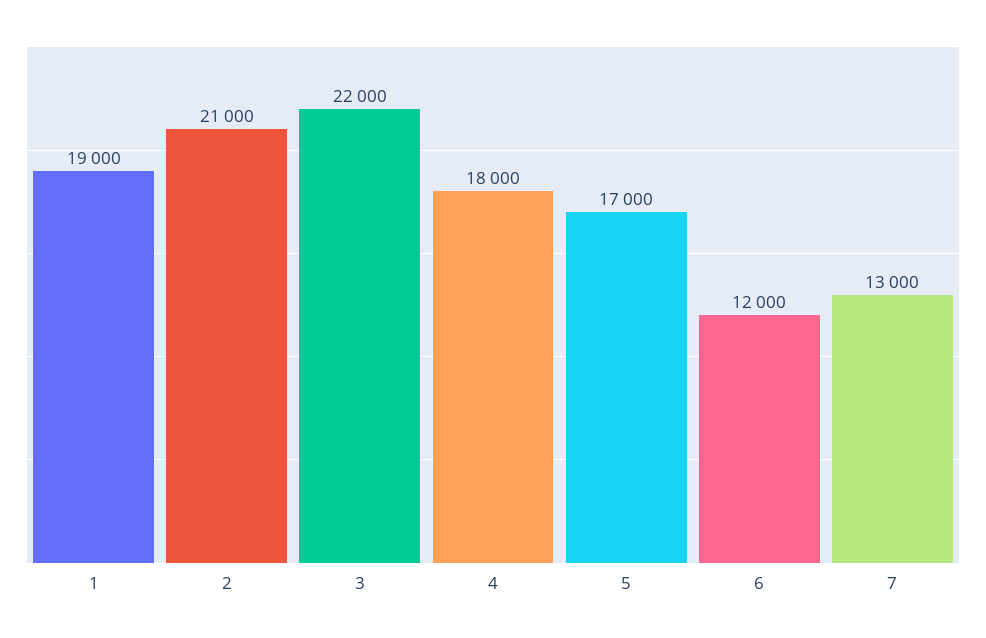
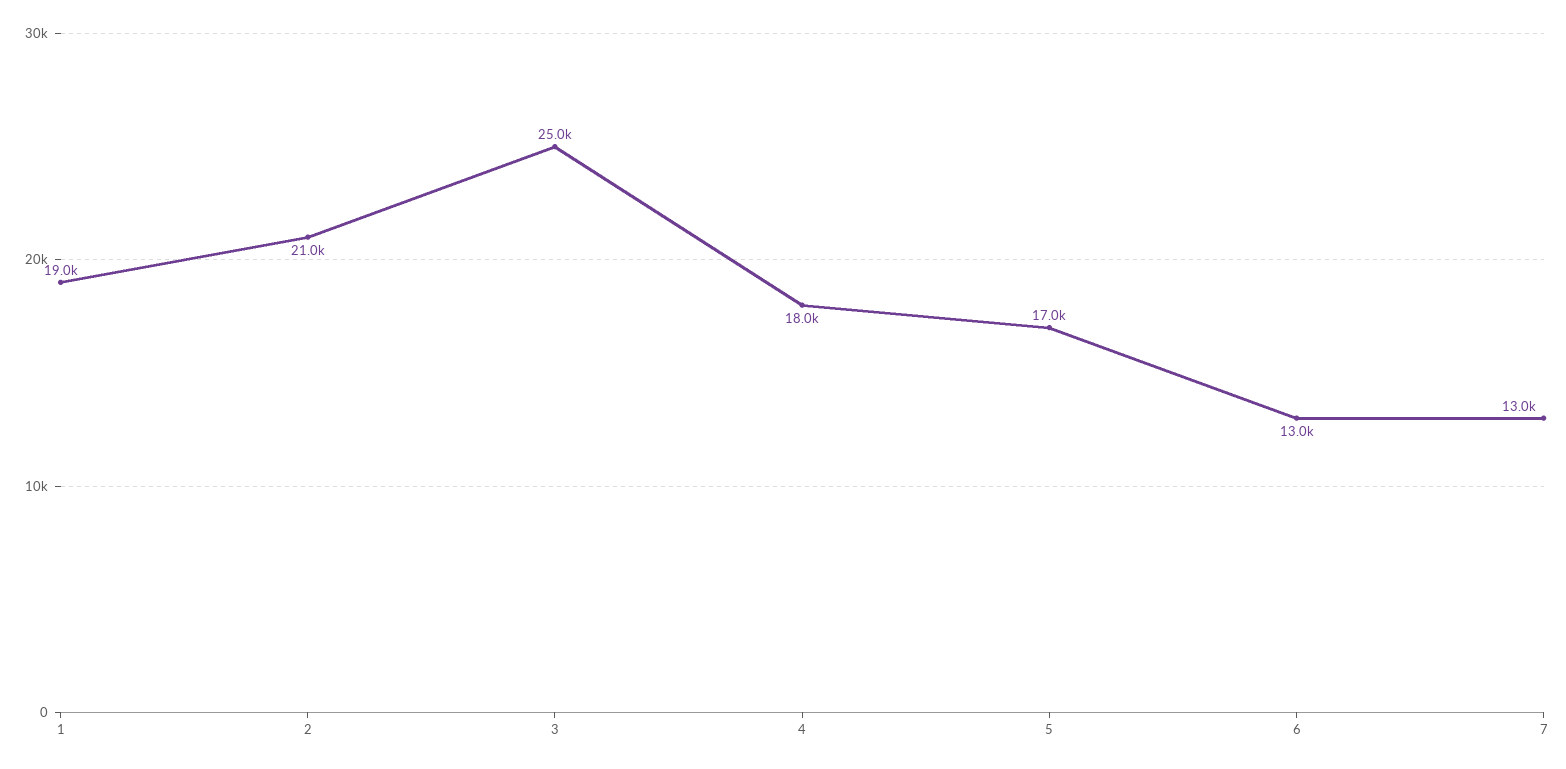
  {
    "1": 19000,
    "2": 21000,
-   "3": 22000,
+   "3": 25000,
    "4": 18000,
    "5": 17000,
-   "6": 12000,
+   "6": 13000,
    "7": 13000
  }

